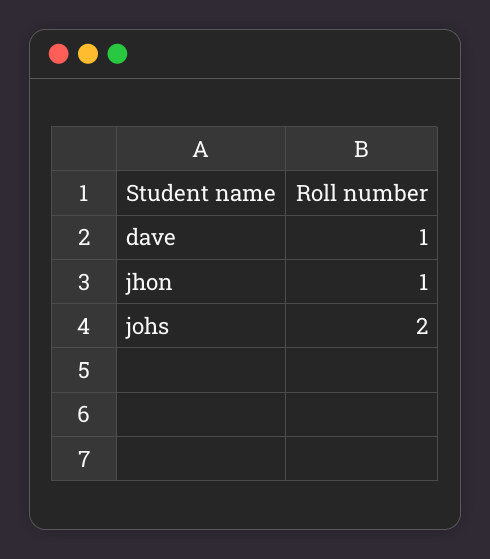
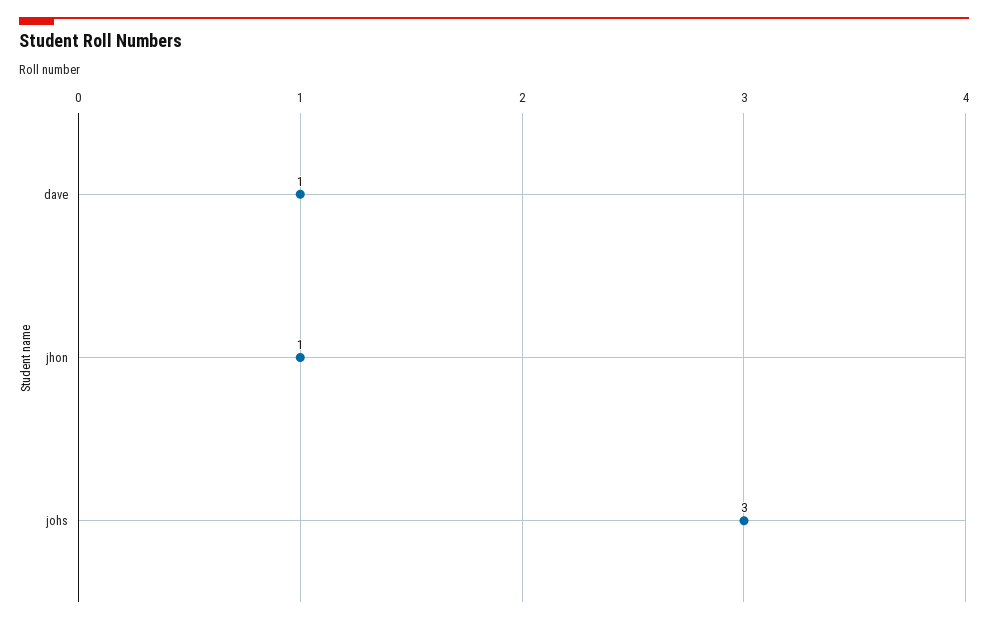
  {
    "dave": 1,
    "jhon": 1,
-   "johs": 2
+   "johs": 3
  }

